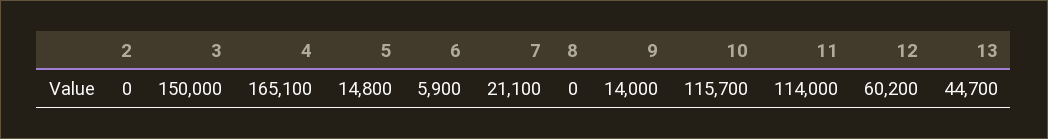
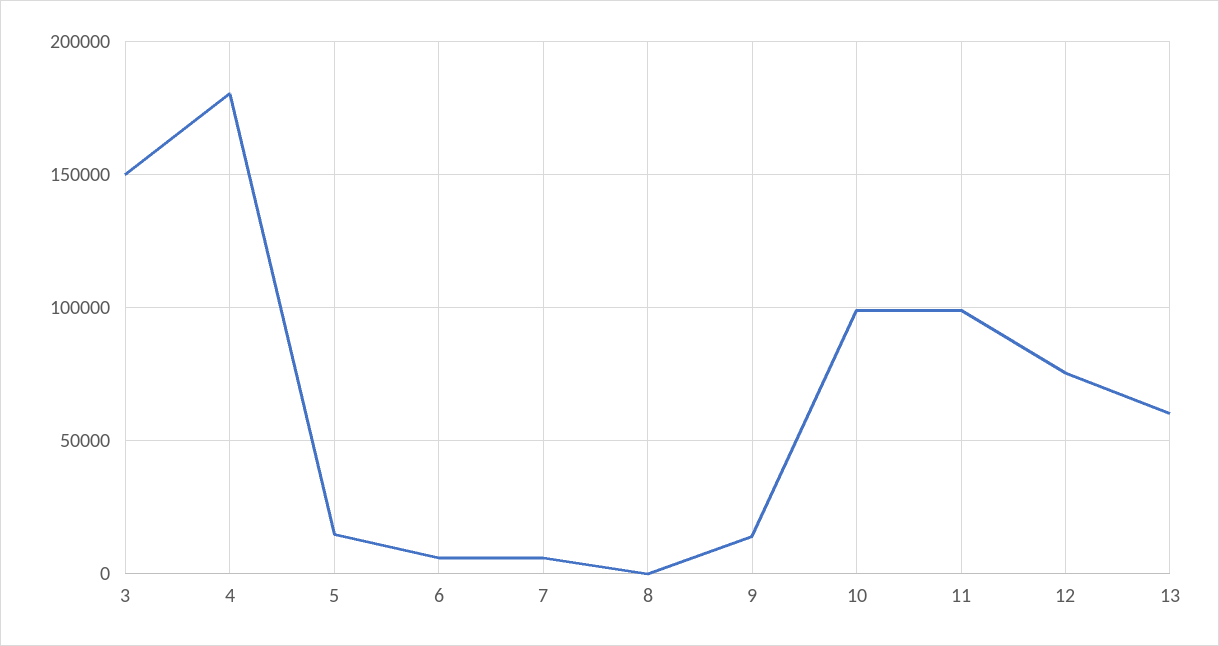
  {
-   "2": 0,
    "3": 150000,
-   "4": 165100,
+   "4": 180000,
    "5": 14800,
    "6": 5900,
-   "7": 21100,
+   "7": 5000,
    "8": 0,
    "9": 14000,
-   "10": 115700,
+   "10": 100000,
-   "11": 114000,
+   "11": 100000,
-   "12": 60200,
+   "12": 75000,
-   "13": 44700
+   "13": 60000
  }

